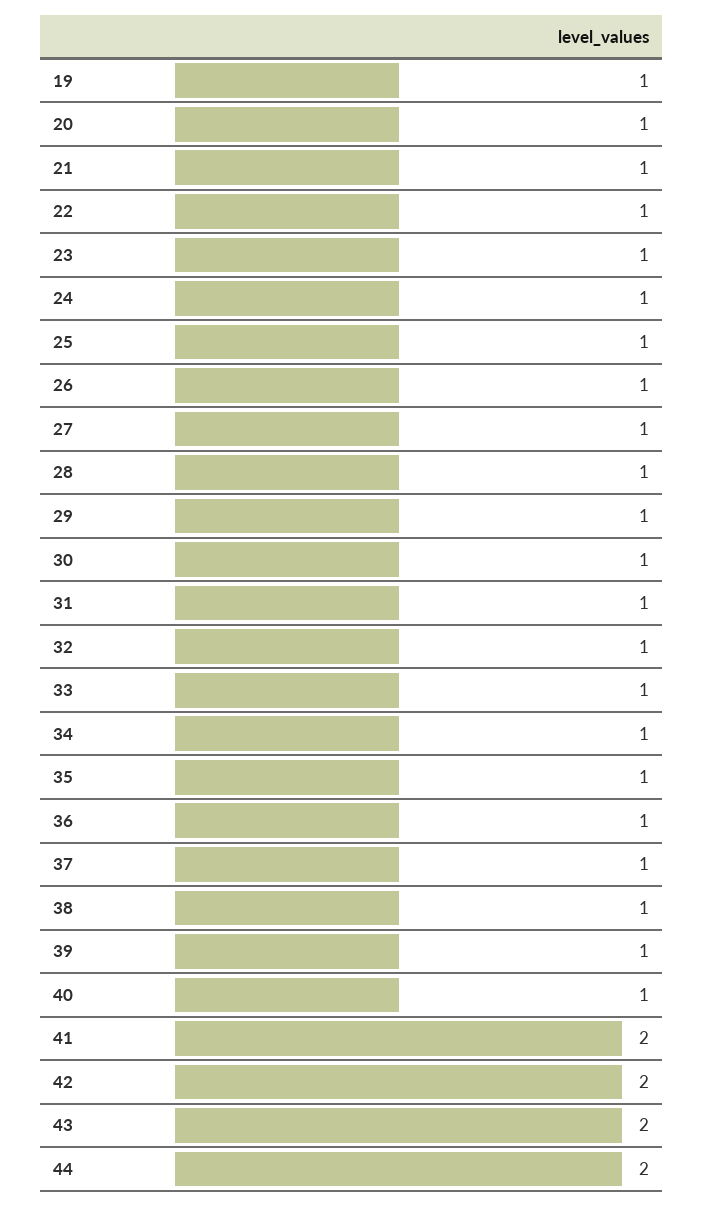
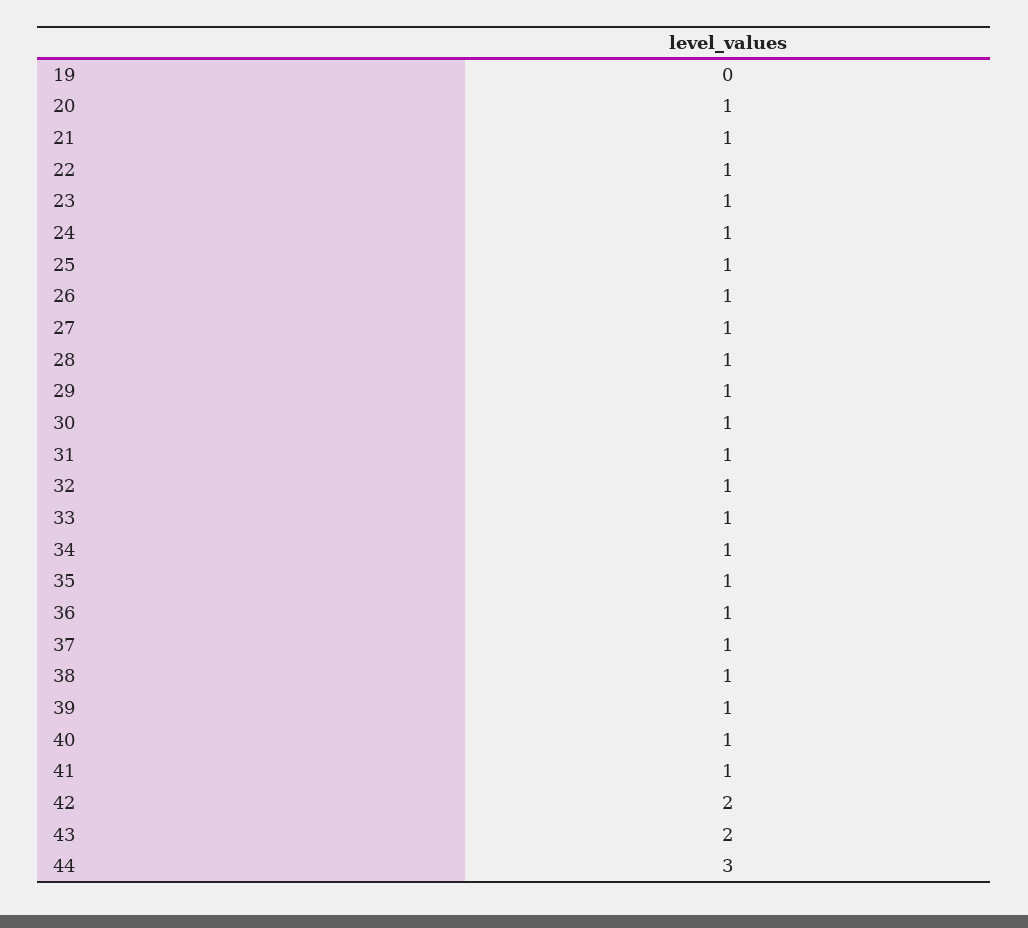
  {
-   "19": 1,
+   "19": 0,
    "20": 1,
    "21": 1,
    "22": 1,
    "23": 1,
    "24": 1,
    "25": 1,
    "26": 1,
    "27": 1,
    "28": 1,
    "29": 1,
    "30": 1,
    "31": 1,
    "32": 1,
    "33": 1,
    "34": 1,
    "35": 1,
    "36": 1,
    "37": 1,
    "38": 1,
    "39": 1,
    "40": 1,
-   "41": 2,
+   "41": 1,
    "42": 2,
    "43": 2,
-   "44": 2
+   "44": 3
  }

